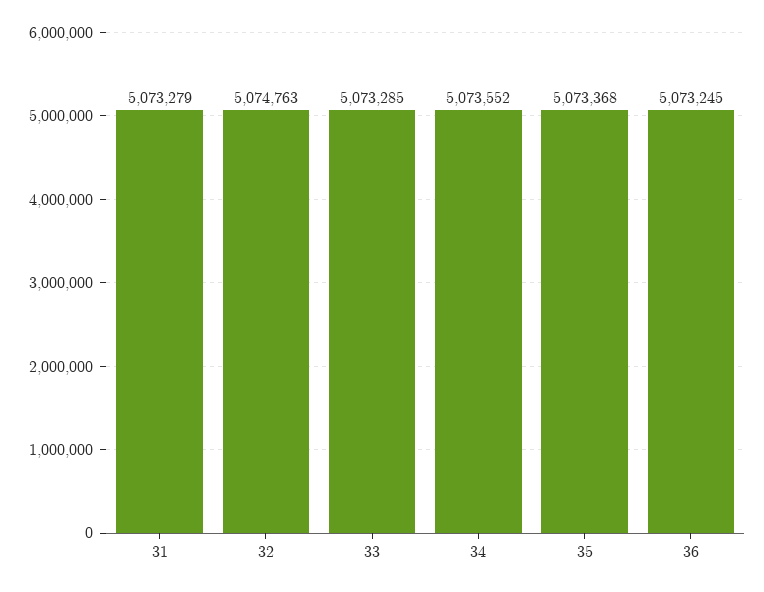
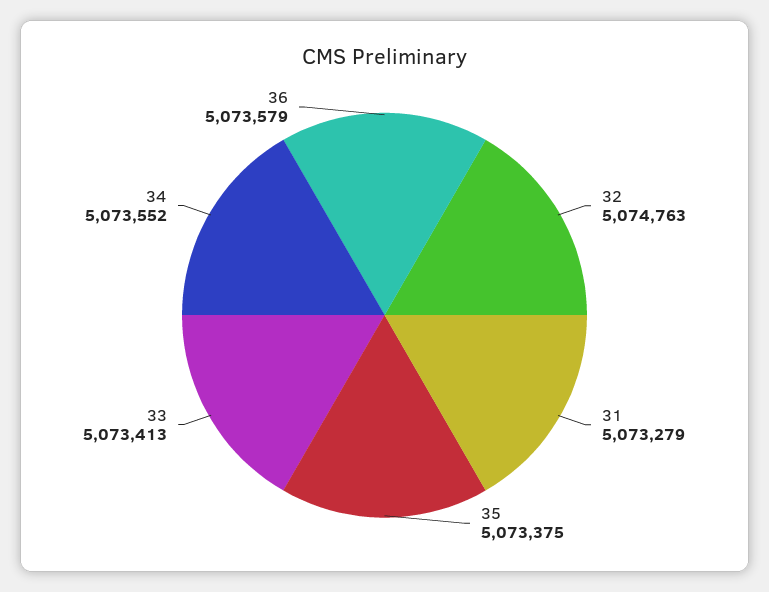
  {
    "31": 5073279,
    "32": 5074763,
-   "33": 5073285,
+   "33": 5073413,
    "34": 5073552,
-   "35": 5073368,
+   "35": 5073375,
-   "36": 5073245
+   "36": 5073579
  }

